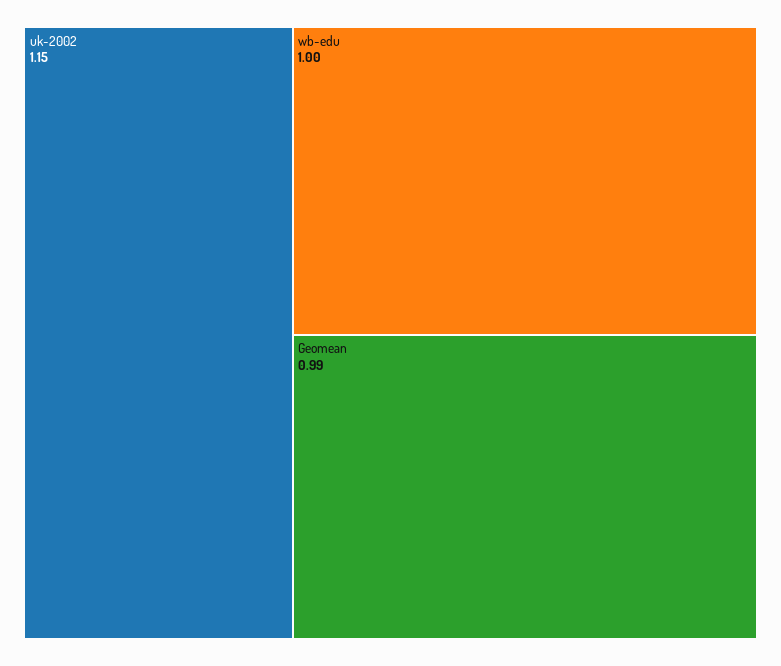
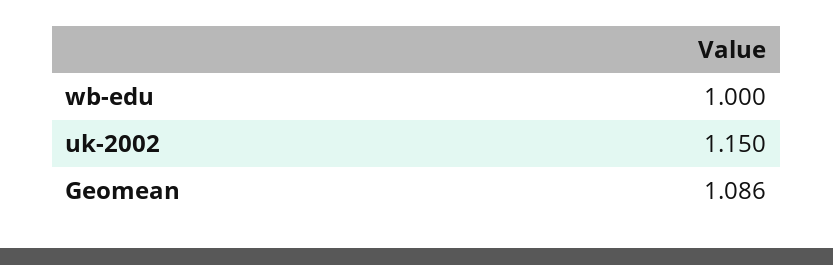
  {
    "uk-2002": 1.15,
    "wb-edu": 1,
-   "Geomean": 0.99
+   "Geomean": 1.086
  }

